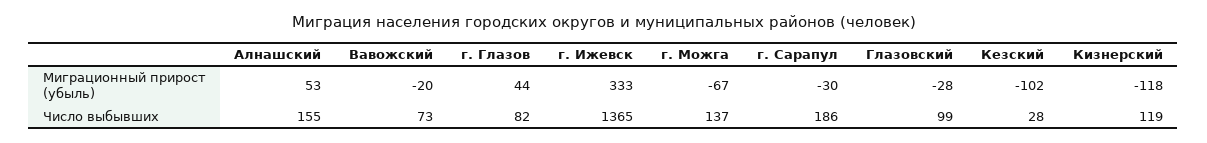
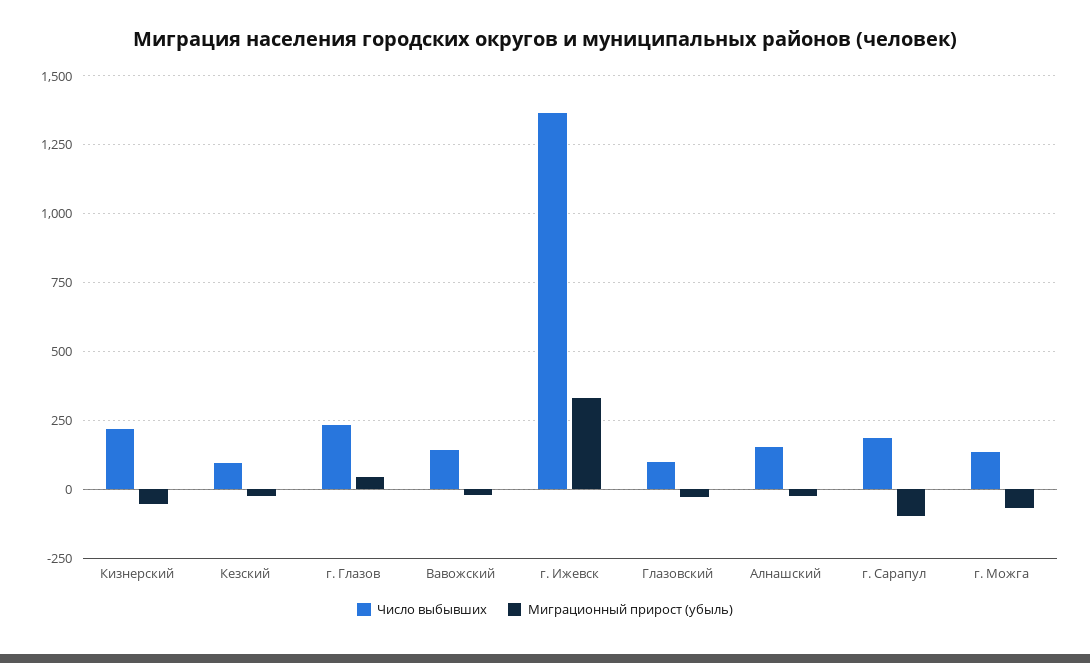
  {
    "Миграционный прирост (убыль)": {
-     "Алнашский": 53,
+     "Алнашский": -25,
      "Вавожский": -20,
      "г. Глазов": 44,
      "г. Ижевск": 333,
      "г. Можга": -67,
-     "г. Сарапул": -30,
+     "г. Сарапул": -100,
      "Глазовский": -28,
-     "Кезский": -102,
+     "Кезский": -25,
-     "Кизнерский": -118
+     "Кизнерский": -50
    },
    "Число выбывших": {
      "Алнашский": 155,
-     "Вавожский": 73,
+     "Вавожский": 150,
-     "г. Глазов": 82,
+     "г. Глазов": 225,
      "г. Ижевск": 1365,
      "г. Можга": 137,
      "г. Сарапул": 186,
      "Глазовский": 99,
-     "Кезский": 28,
+     "Кезский": 100,
-     "Кизнерский": 119
+     "Кизнерский": 225
    }
  }

